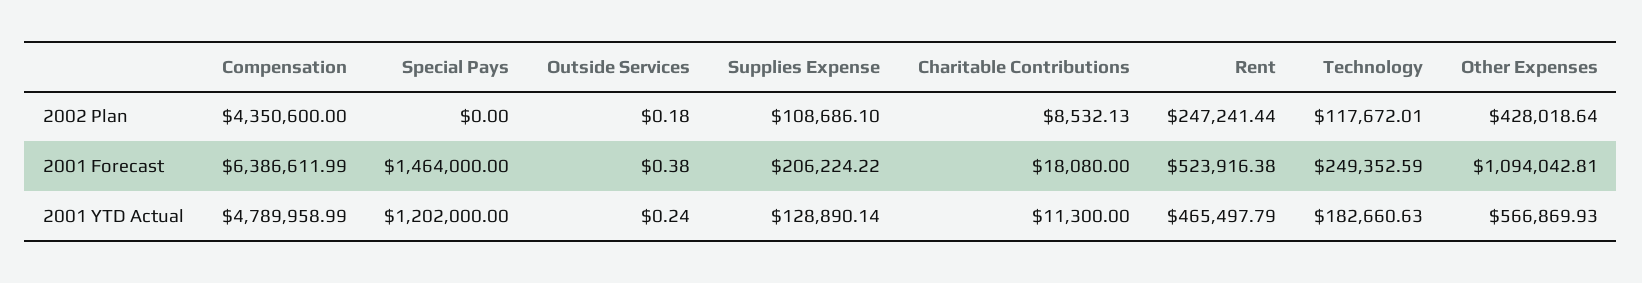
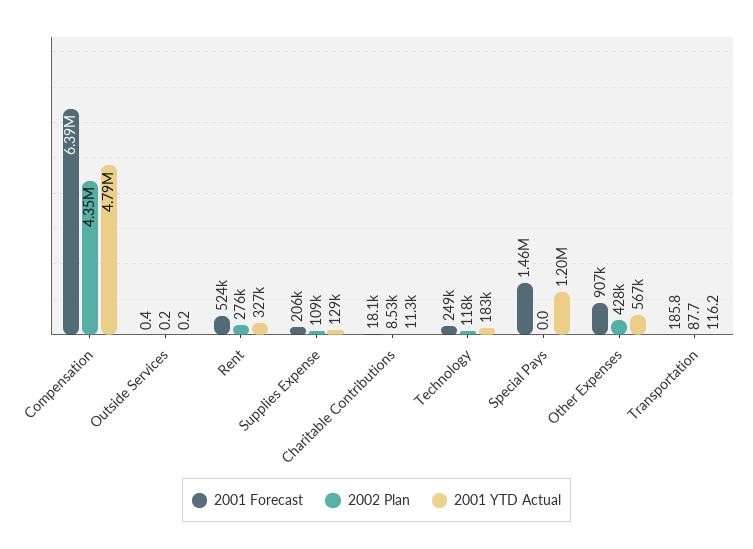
  {
    "2002 Plan": {
      "Compensation": 4350600,
      "Special Pays": 0,
      "Outside Services": 0.18,
      "Supplies Expense": 108686.1,
      "Charitable Contributions": 8532.13,
-     "Rent": 247241.44,
+     "Rent": 276000,
      "Technology": 117672.01,
-     "Other Expenses": 428018.64
+     "Other Expenses": 428018.64,
+     "Transportation": 87.7
    },
    "2001 Forecast": {
      "Compensation": 6386611.99,
      "Special Pays": 1464000,
      "Outside Services": 0.38,
      "Supplies Expense": 206224.22,
      "Charitable Contributions": 18080,
      "Rent": 523916.38,
      "Technology": 249352.59,
-     "Other Expenses": 1094042.81
+     "Other Expenses": 907000,
+     "Transportation": 185.8
    },
    "2001 YTD Actual": {
      "Compensation": 4789958.99,
      "Special Pays": 1202000,
      "Outside Services": 0.24,
      "Supplies Expense": 128890.14,
      "Charitable Contributions": 11300,
-     "Rent": 465497.79,
+     "Rent": 327000,
      "Technology": 182660.63,
-     "Other Expenses": 566869.93
+     "Other Expenses": 566869.93,
+     "Transportation": 116.2
    }
  }

